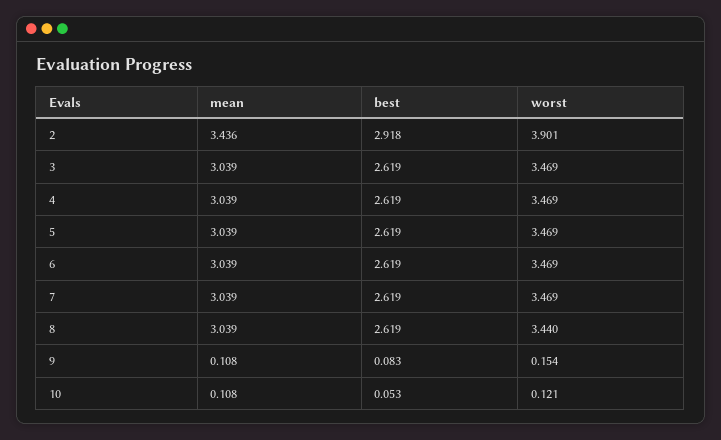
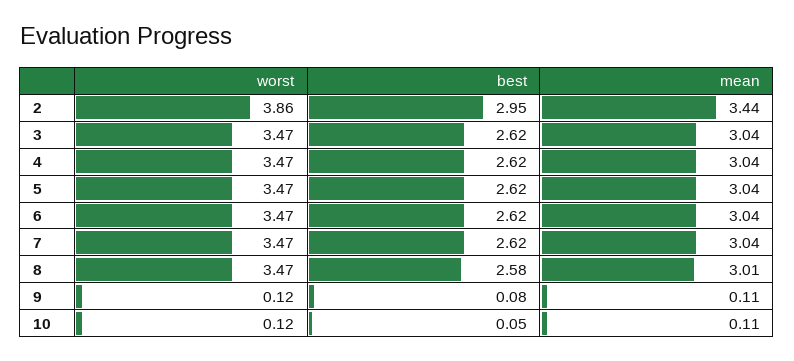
  {
    "mean": {
      "2": 3.436,
      "3": 3.039,
      "4": 3.039,
      "5": 3.039,
      "6": 3.039,
      "7": 3.039,
-     "8": 3.039,
+     "8": 3.01,
      "9": 0.108,
      "10": 0.108
    },
    "best": {
-     "2": 2.918,
+     "2": 2.95,
      "3": 2.619,
      "4": 2.619,
      "5": 2.619,
      "6": 2.619,
      "7": 2.619,
-     "8": 2.619,
+     "8": 2.58,
      "9": 0.083,
      "10": 0.053
    },
    "worst": {
-     "2": 3.901,
+     "2": 3.86,
      "3": 3.469,
      "4": 3.469,
      "5": 3.469,
      "6": 3.469,
      "7": 3.469,
-     "8": 3.44,
+     "8": 3.47,
-     "9": 0.154,
+     "9": 0.12,
      "10": 0.121
    }
  }

